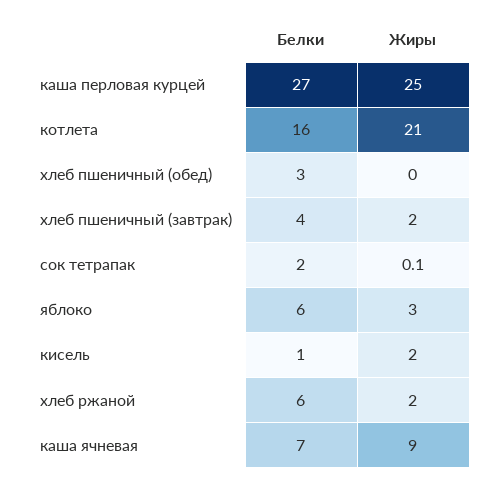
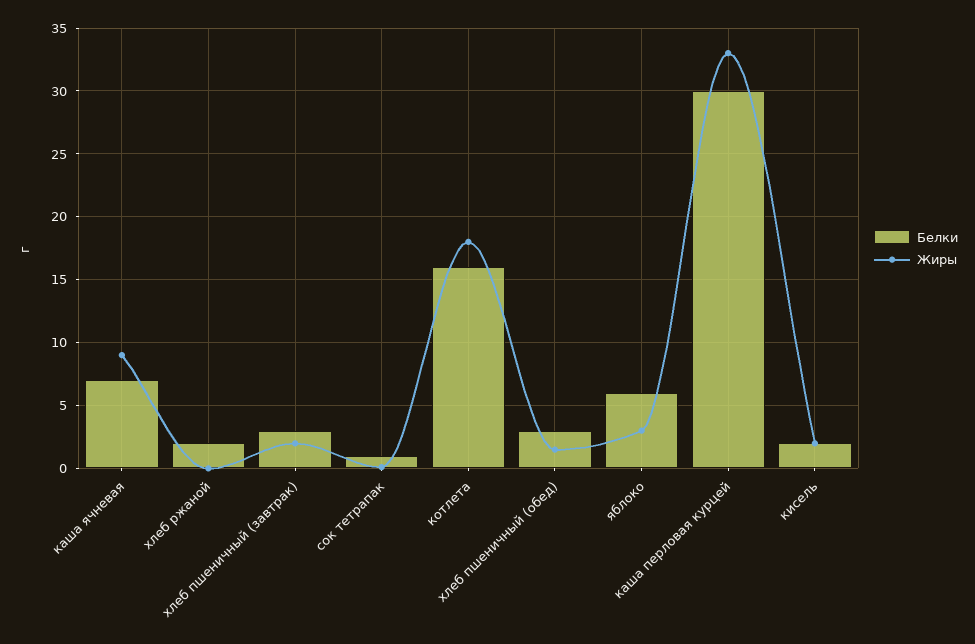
  {
    "Белки": {
-     "каша перловая курцей": 27,
+     "каша перловая курцей": 30,
      "котлета": 16,
      "хлеб пшеничный (обед)": 3,
-     "хлеб пшеничный (завтрак)": 4,
+     "хлеб пшеничный (завтрак)": 3,
-     "сок тетрапак": 2,
+     "сок тетрапак": 1,
      "яблоко": 6,
-     "кисель": 1,
+     "кисель": 2,
-     "хлеб ржаной": 6,
+     "хлеб ржаной": 2,
      "каша ячневая": 7
    },
    "Жиры": {
-     "каша перловая курцей": 25,
+     "каша перловая курцей": 33,
-     "котлета": 21,
+     "котлета": 18,
-     "хлеб пшеничный (обед)": 0,
+     "хлеб пшеничный (обед)": 1.5,
      "хлеб пшеничный (завтрак)": 2,
      "сок тетрапак": 0.1,
      "яблоко": 3,
      "кисель": 2,
-     "хлеб ржаной": 2,
+     "хлеб ржаной": 0,
      "каша ячневая": 9
    }
  }

